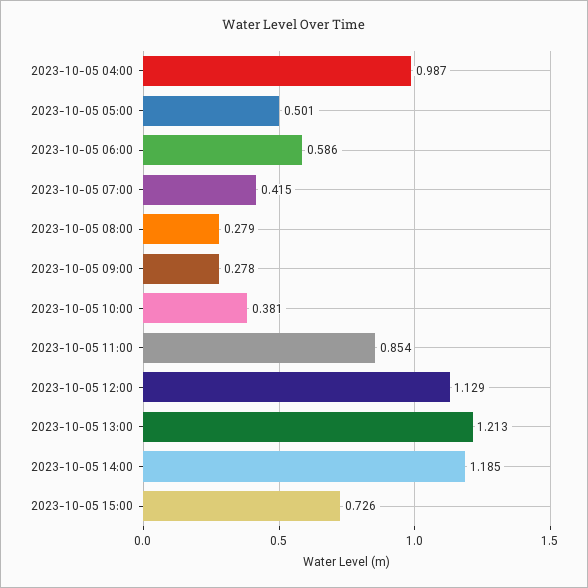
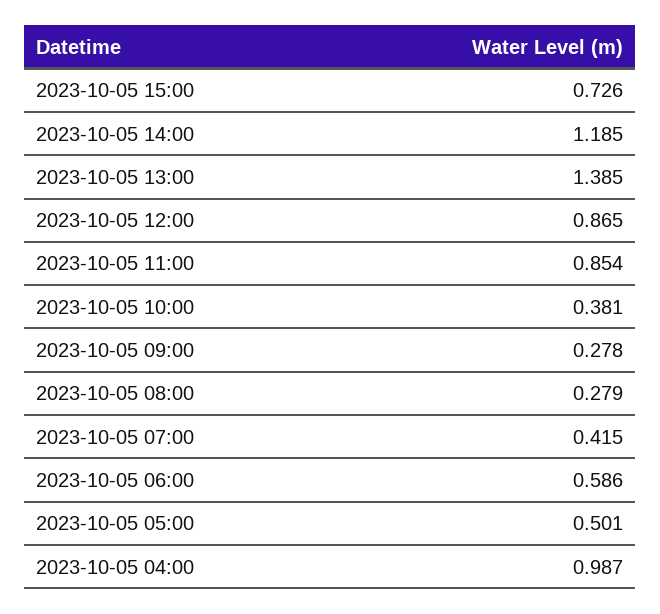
  {
    "2023-10-05 04:00": 0.987,
    "2023-10-05 05:00": 0.501,
    "2023-10-05 06:00": 0.586,
    "2023-10-05 07:00": 0.415,
    "2023-10-05 08:00": 0.279,
    "2023-10-05 09:00": 0.278,
    "2023-10-05 10:00": 0.381,
    "2023-10-05 11:00": 0.854,
-   "2023-10-05 12:00": 1.129,
+   "2023-10-05 12:00": 0.865,
-   "2023-10-05 13:00": 1.213,
+   "2023-10-05 13:00": 1.385,
    "2023-10-05 14:00": 1.185,
    "2023-10-05 15:00": 0.726
  }

